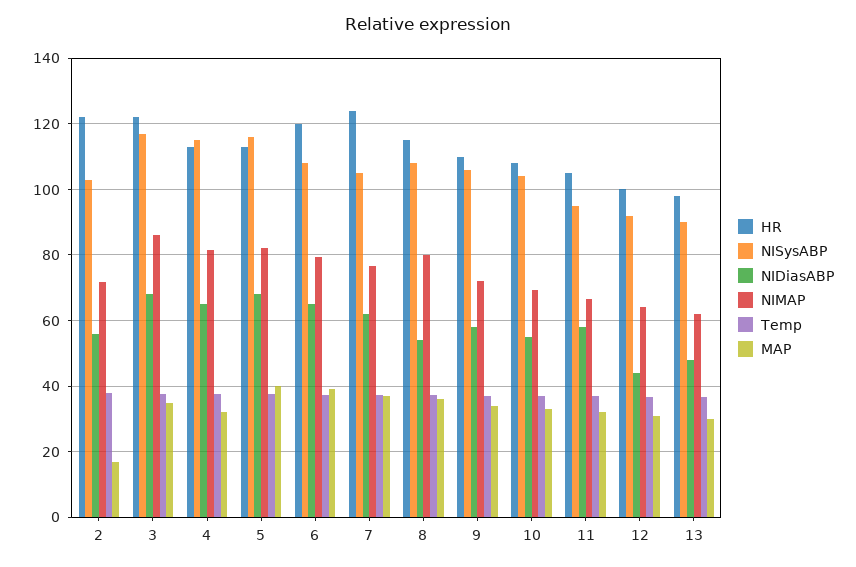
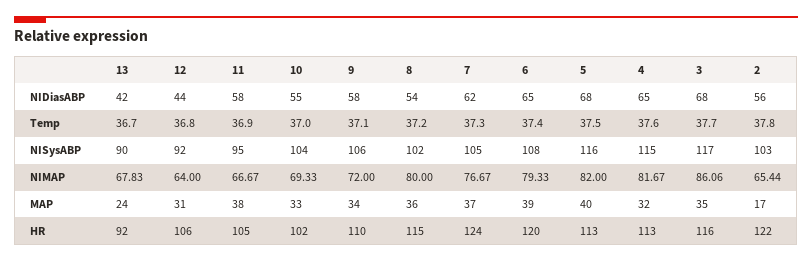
  {
    "HR": {
      "2": 122,
-     "3": 122,
+     "3": 116,
      "4": 113,
      "5": 113,
      "6": 120,
      "7": 124,
      "8": 115,
      "9": 110,
-     "10": 108,
+     "10": 102,
      "11": 105,
-     "12": 100,
+     "12": 106,
-     "13": 98
+     "13": 92
    },
    "NISysABP": {
      "2": 103,
      "3": 117,
      "4": 115,
      "5": 116,
      "6": 108,
      "7": 105,
-     "8": 108,
+     "8": 102,
      "9": 106,
      "10": 104,
      "11": 95,
      "12": 92,
      "13": 90
    },
    "NIDiasABP": {
      "2": 56,
      "3": 68,
      "4": 65,
      "5": 68,
      "6": 65,
      "7": 62,
      "8": 54,
      "9": 58,
      "10": 55,
      "11": 58,
      "12": 44,
-     "13": 48
+     "13": 42
    },
    "NIMAP": {
-     "2": 72,
+     "2": 65.44,
      "3": 86.06,
      "4": 81.67,
      "5": 82,
      "6": 79.33,
      "7": 76.67,
      "8": 80,
      "9": 72,
      "10": 69.33,
      "11": 66.67,
      "12": 64,
-     "13": 62
+     "13": 67.83
    },
    "Temp": {
      "2": 37.8,
      "3": 37.7,
      "4": 37.6,
      "5": 37.5,
      "6": 37.4,
      "7": 37.3,
      "8": 37.2,
      "9": 37.1,
      "10": 37,
      "11": 36.9,
      "12": 36.8,
      "13": 36.7
    },
    "MAP": {
      "2": 17,
      "3": 35,
      "4": 32,
      "5": 40,
      "6": 39,
      "7": 37,
      "8": 36,
      "9": 34,
      "10": 33,
-     "11": 32,
+     "11": 38,
      "12": 31,
-     "13": 30
+     "13": 24
    }
  }

